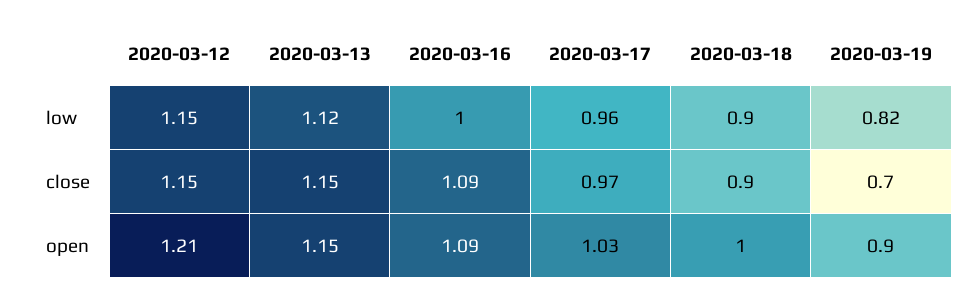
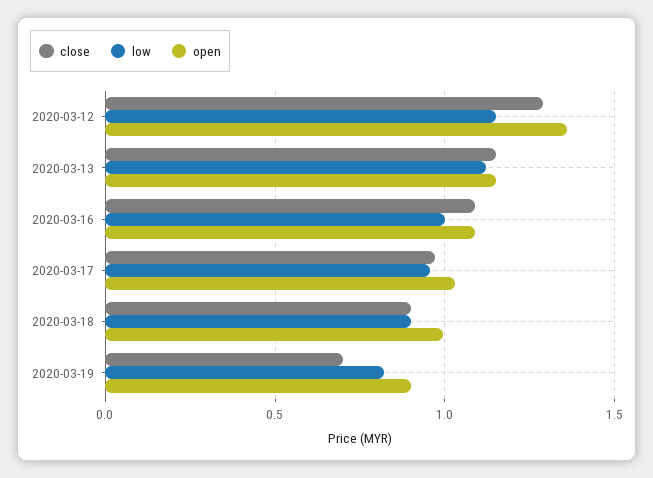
  {
    "low": {
      "2020-03-12": 1.15,
      "2020-03-13": 1.12,
      "2020-03-16": 1,
      "2020-03-17": 0.96,
      "2020-03-18": 0.9,
      "2020-03-19": 0.82
    },
    "close": {
-     "2020-03-12": 1.15,
+     "2020-03-12": 1.3,
      "2020-03-13": 1.15,
      "2020-03-16": 1.09,
      "2020-03-17": 0.97,
      "2020-03-18": 0.9,
      "2020-03-19": 0.7
    },
    "open": {
-     "2020-03-12": 1.21,
+     "2020-03-12": 1.35,
      "2020-03-13": 1.15,
      "2020-03-16": 1.09,
      "2020-03-17": 1.03,
      "2020-03-18": 1,
      "2020-03-19": 0.9
    }
  }

